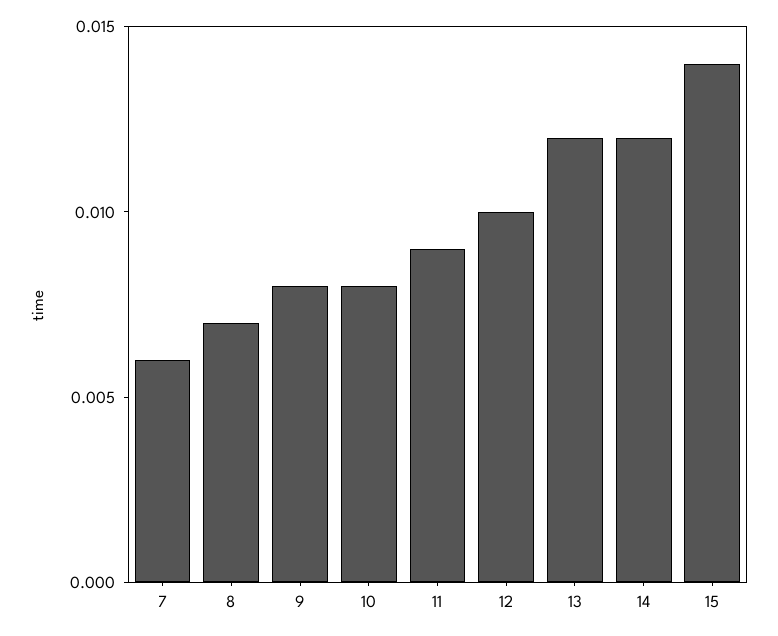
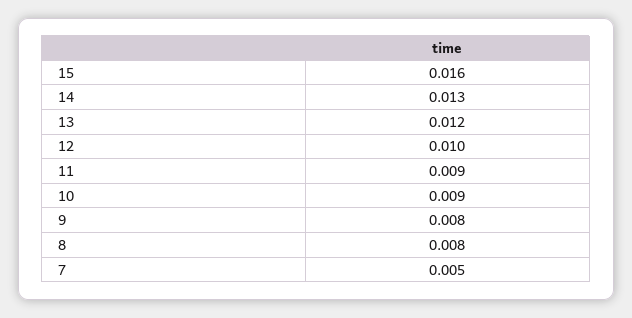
  {
-   "7": 0.006,
+   "7": 0.005,
-   "8": 0.007,
+   "8": 0.008,
    "9": 0.008,
-   "10": 0.008,
+   "10": 0.009,
    "11": 0.009,
    "12": 0.01,
    "13": 0.012,
-   "14": 0.012,
+   "14": 0.013,
-   "15": 0.014
+   "15": 0.016
  }

